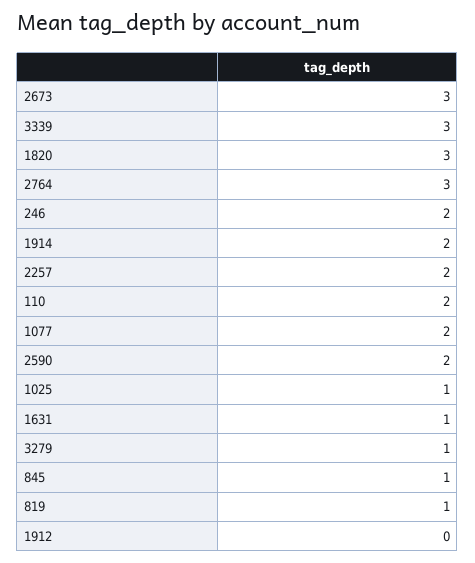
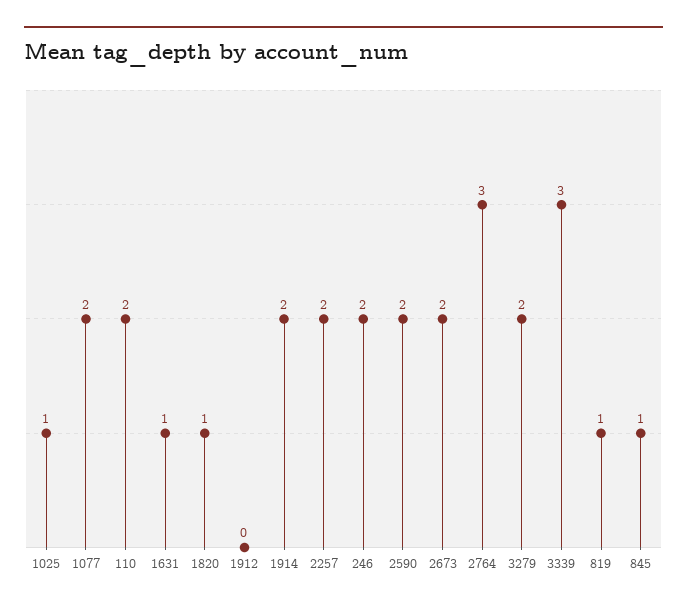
  {
-   "2673": 3,
+   "2673": 2,
    "3339": 3,
-   "1820": 3,
+   "1820": 1,
    "2764": 3,
    "246": 2,
    "1914": 2,
    "2257": 2,
    "110": 2,
    "1077": 2,
    "2590": 2,
    "1025": 1,
    "1631": 1,
-   "3279": 1,
+   "3279": 2,
    "845": 1,
    "819": 1,
    "1912": 0
  }

